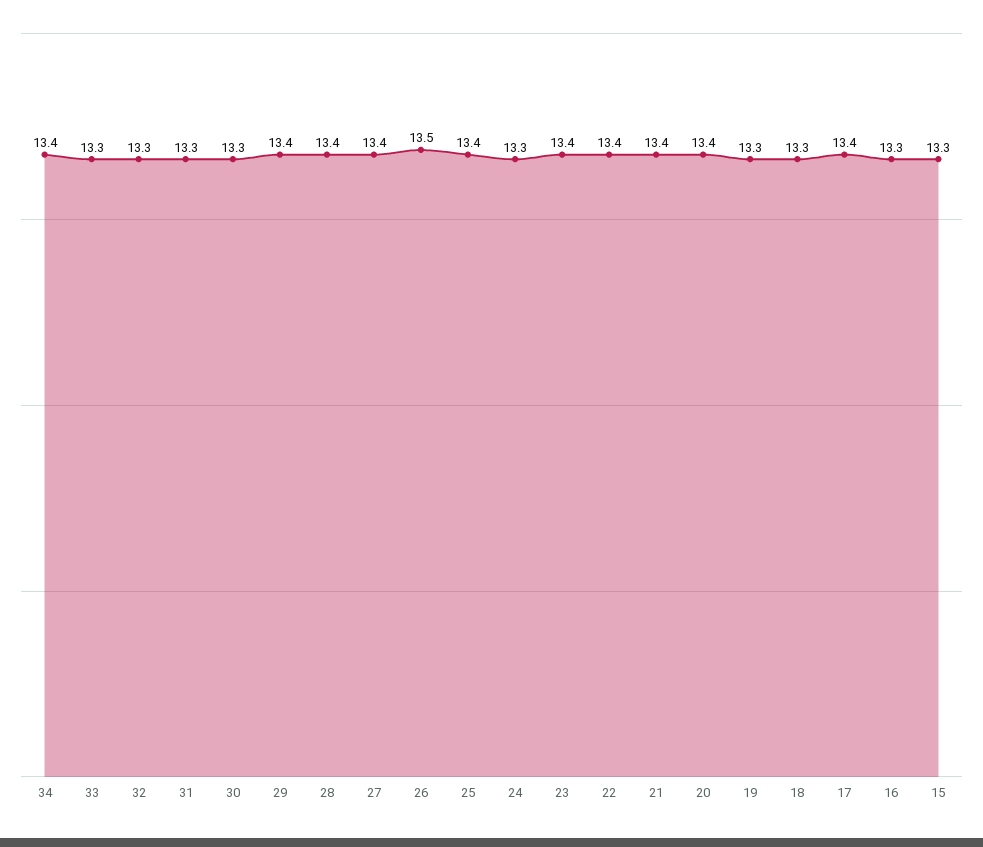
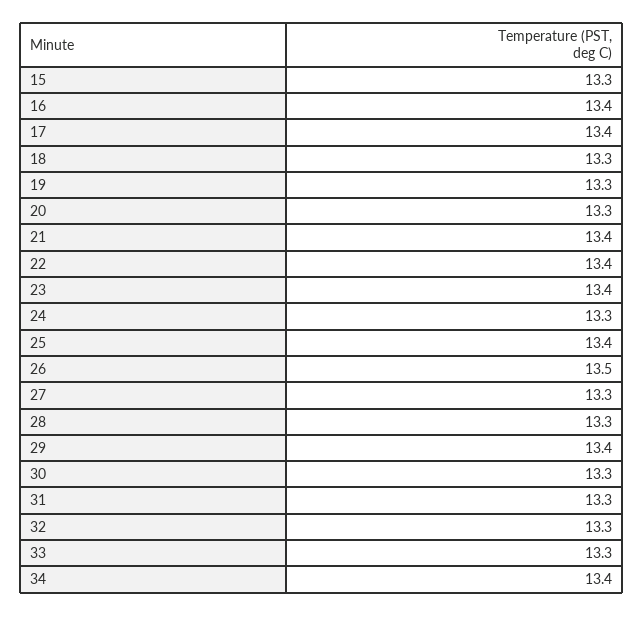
  {
    "34": 13.4,
    "33": 13.3,
    "32": 13.3,
    "31": 13.3,
    "30": 13.3,
    "29": 13.4,
-   "28": 13.4,
+   "28": 13.3,
-   "27": 13.4,
+   "27": 13.3,
    "26": 13.5,
    "25": 13.4,
    "24": 13.3,
    "23": 13.4,
    "22": 13.4,
    "21": 13.4,
-   "20": 13.4,
+   "20": 13.3,
    "19": 13.3,
    "18": 13.3,
    "17": 13.4,
-   "16": 13.3,
+   "16": 13.4,
    "15": 13.3
  }

